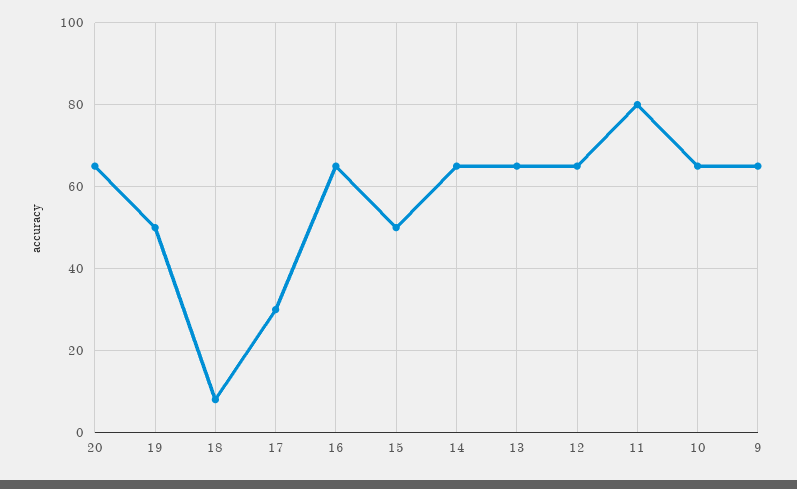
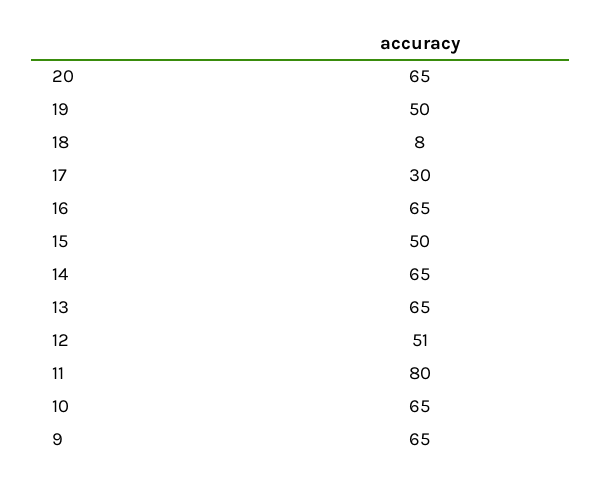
  {
    "20": 65,
    "19": 50,
    "18": 8,
    "17": 30,
    "16": 65,
    "15": 50,
    "14": 65,
    "13": 65,
-   "12": 65,
+   "12": 51,
    "11": 80,
    "10": 65,
    "9": 65
  }

